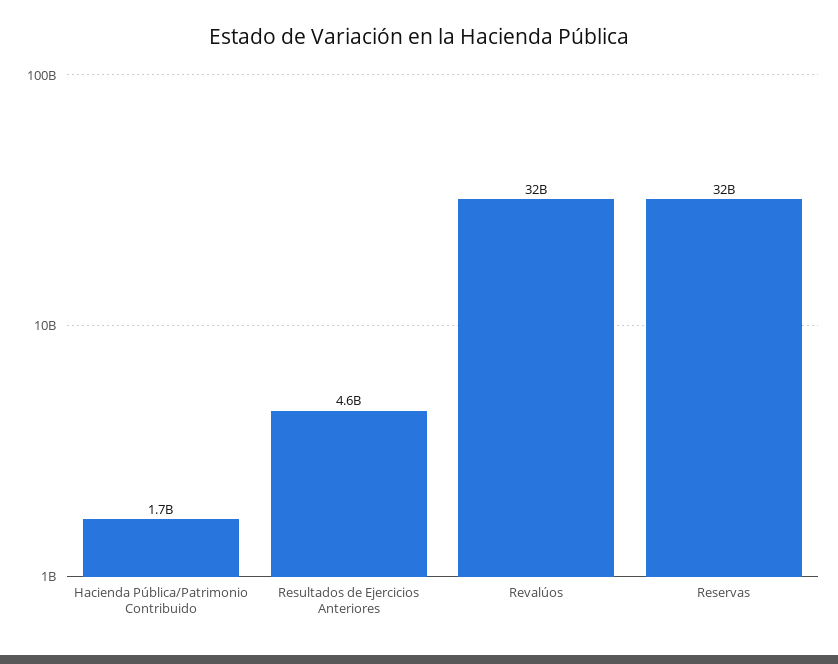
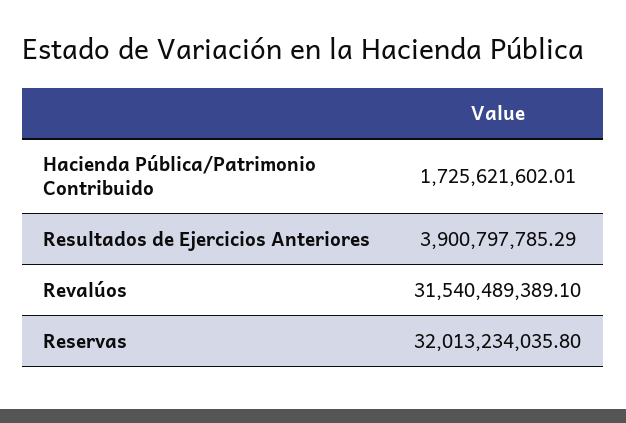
  {
    "Hacienda Pública/Patrimonio Contribuido": 1725621602.01,
-   "Resultados de Ejercicios Anteriores": 4600000000,
+   "Resultados de Ejercicios Anteriores": 3900797785.29,
    "Revalúos": 31540489389.1,
    "Reservas": 32013234035.8
  }

